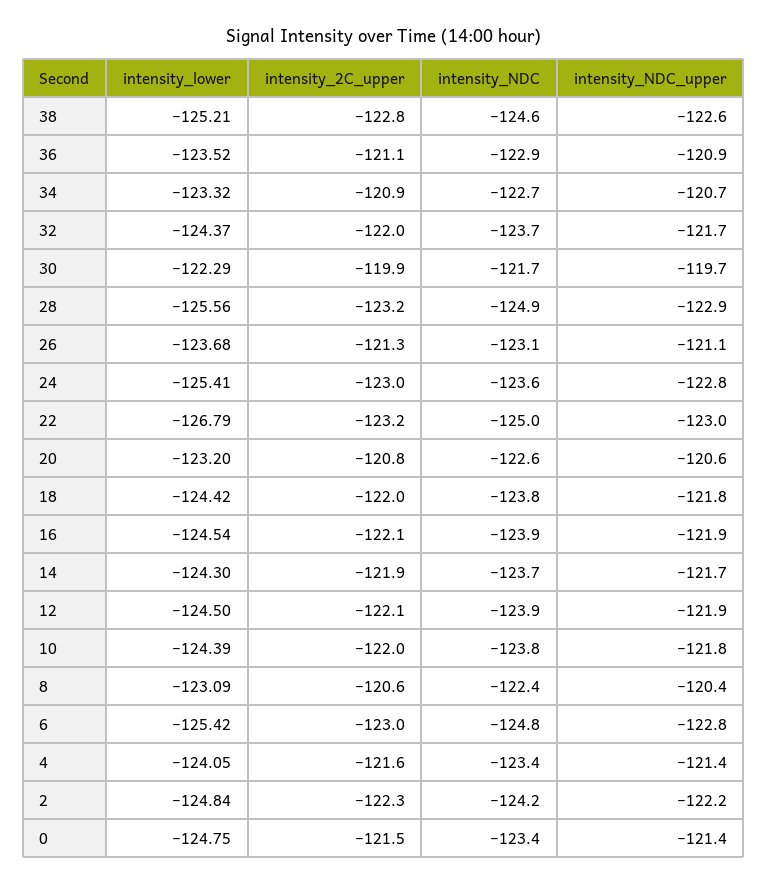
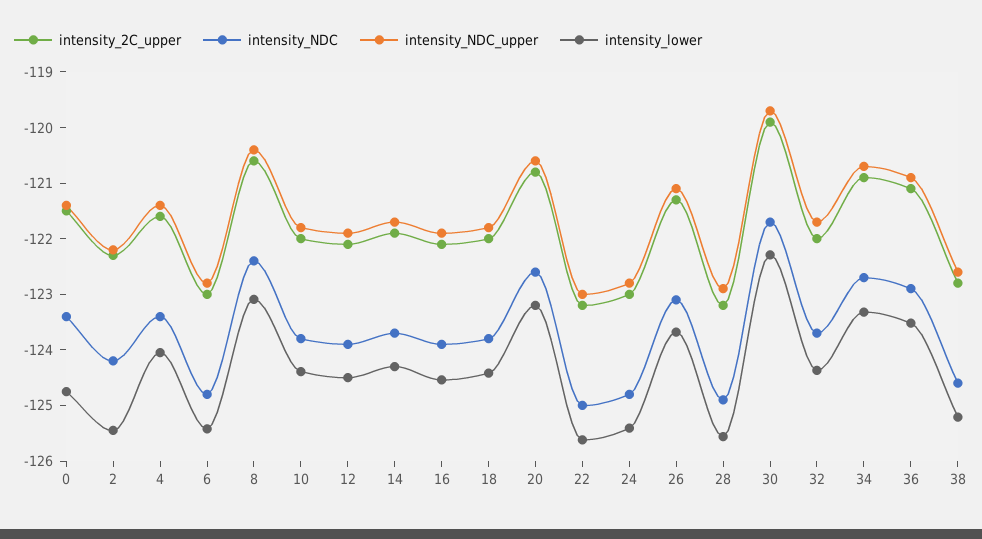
  {
    "intensity_lower": {
      "38": -125.21,
      "36": -123.52,
      "34": -123.32,
      "32": -124.37,
      "30": -122.29,
      "28": -125.56,
      "26": -123.68,
      "24": -125.41,
-     "22": -126.79,
+     "22": -125.6,
      "20": -123.2,
      "18": -124.42,
      "16": -124.54,
      "14": -124.3,
      "12": -124.5,
      "10": -124.39,
      "8": -123.09,
      "6": -125.42,
      "4": -124.05,
-     "2": -124.84,
+     "2": -125.4,
      "0": -124.75
    },
    "intensity_2C_upper": {
      "38": -122.8,
      "36": -121.1,
      "34": -120.9,
      "32": -122,
      "30": -119.9,
      "28": -123.2,
      "26": -121.3,
      "24": -123,
      "22": -123.2,
      "20": -120.8,
      "18": -122,
      "16": -122.1,
      "14": -121.9,
      "12": -122.1,
      "10": -122,
      "8": -120.6,
      "6": -123,
      "4": -121.6,
      "2": -122.3,
      "0": -121.5
    },
    "intensity_NDC": {
      "38": -124.6,
      "36": -122.9,
      "34": -122.7,
      "32": -123.7,
      "30": -121.7,
      "28": -124.9,
      "26": -123.1,
-     "24": -123.6,
+     "24": -124.8,
      "22": -125,
      "20": -122.6,
      "18": -123.8,
      "16": -123.9,
      "14": -123.7,
      "12": -123.9,
      "10": -123.8,
      "8": -122.4,
      "6": -124.8,
      "4": -123.4,
      "2": -124.2,
      "0": -123.4
    },
    "intensity_NDC_upper": {
      "38": -122.6,
      "36": -120.9,
      "34": -120.7,
      "32": -121.7,
      "30": -119.7,
      "28": -122.9,
      "26": -121.1,
      "24": -122.8,
      "22": -123,
      "20": -120.6,
      "18": -121.8,
      "16": -121.9,
      "14": -121.7,
      "12": -121.9,
      "10": -121.8,
      "8": -120.4,
      "6": -122.8,
      "4": -121.4,
      "2": -122.2,
      "0": -121.4
    }
  }

